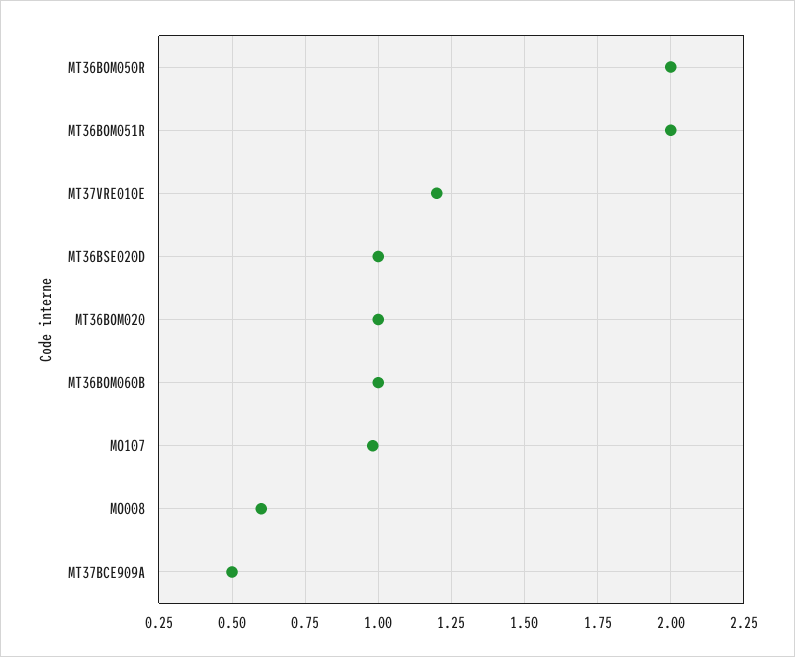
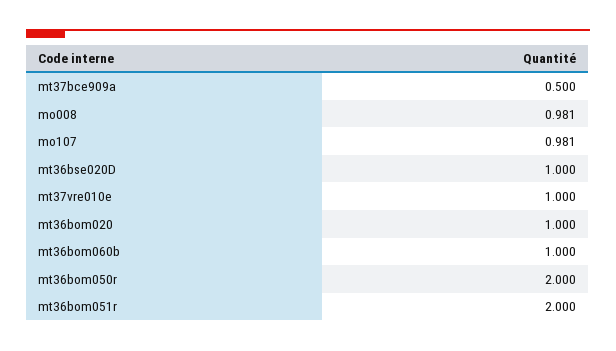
  {
    "MT36BOM050R": 2,
    "MT36BOM051R": 2,
-   "MT37VRE010E": 1.2,
+   "MT37VRE010E": 1,
    "MT36BSE020D": 1,
    "MT36BOM020": 1,
    "MT36BOM060B": 1,
    "MO107": 0.981,
-   "MO008": 0.6,
+   "MO008": 0.981,
    "MT37BCE909A": 0.5
  }

